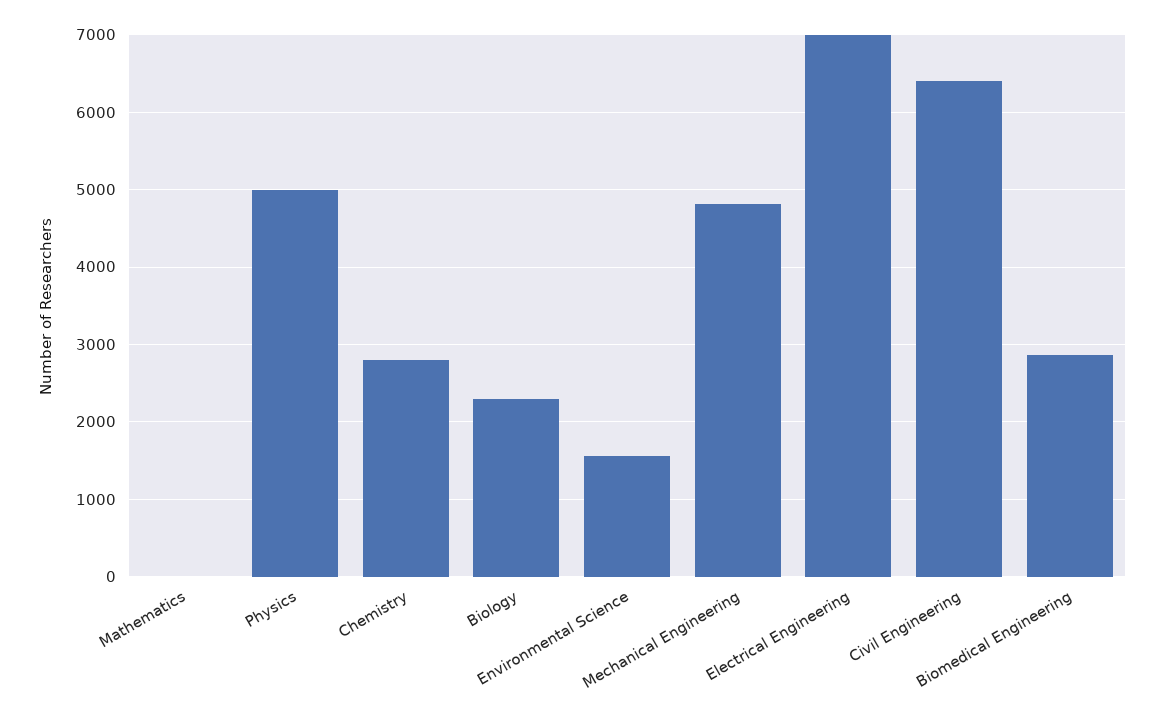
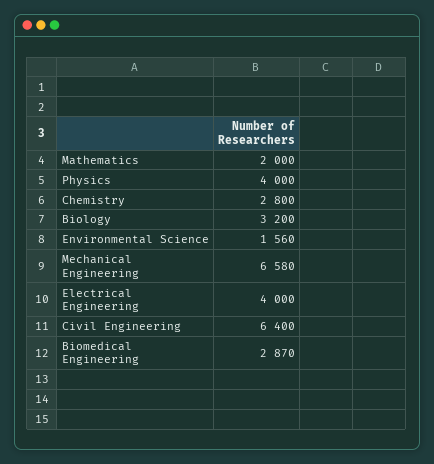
  {
-   "Mathematics": 0,
+   "Mathematics": 2000,
-   "Physics": 5000,
+   "Physics": 4000,
    "Chemistry": 2800,
-   "Biology": 2300,
+   "Biology": 3200,
    "Environmental Science": 1560,
-   "Mechanical Engineering": 4800,
+   "Mechanical Engineering": 6580,
-   "Electrical Engineering": 7000,
+   "Electrical Engineering": 4000,
    "Civil Engineering": 6400,
    "Biomedical Engineering": 2870
  }

